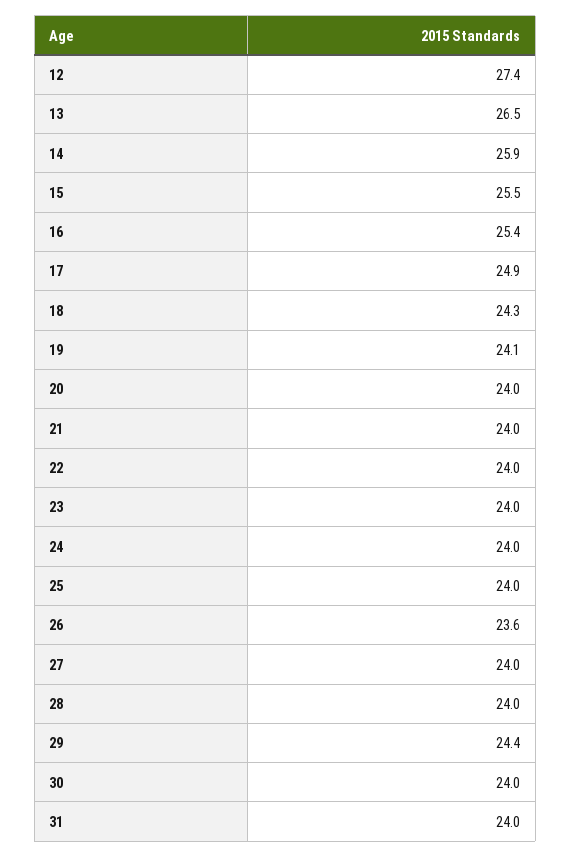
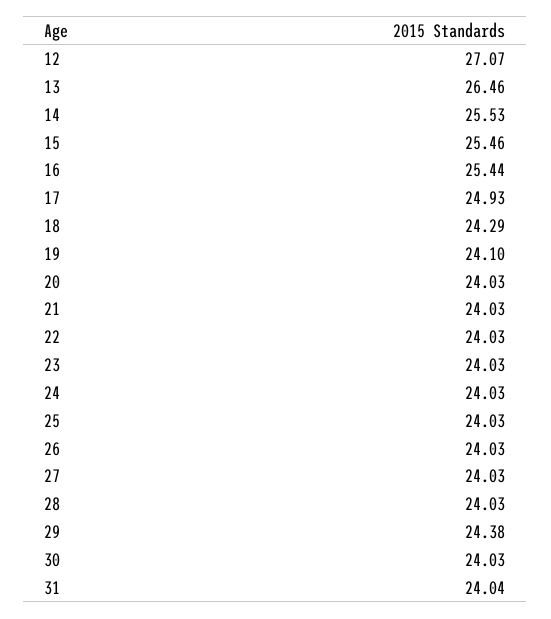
  {
-   "12": 27.4,
+   "12": 27.07,
    "13": 26.46,
-   "14": 25.9,
+   "14": 25.53,
    "15": 25.46,
    "16": 25.44,
    "17": 24.93,
    "18": 24.29,
    "19": 24.1,
    "20": 24.03,
    "21": 24.03,
    "22": 24.03,
    "23": 24.03,
    "24": 24.03,
    "25": 24.03,
-   "26": 23.6,
+   "26": 24.03,
    "27": 24.03,
    "28": 24.03,
    "29": 24.38,
    "30": 24.03,
    "31": 24.04
  }

